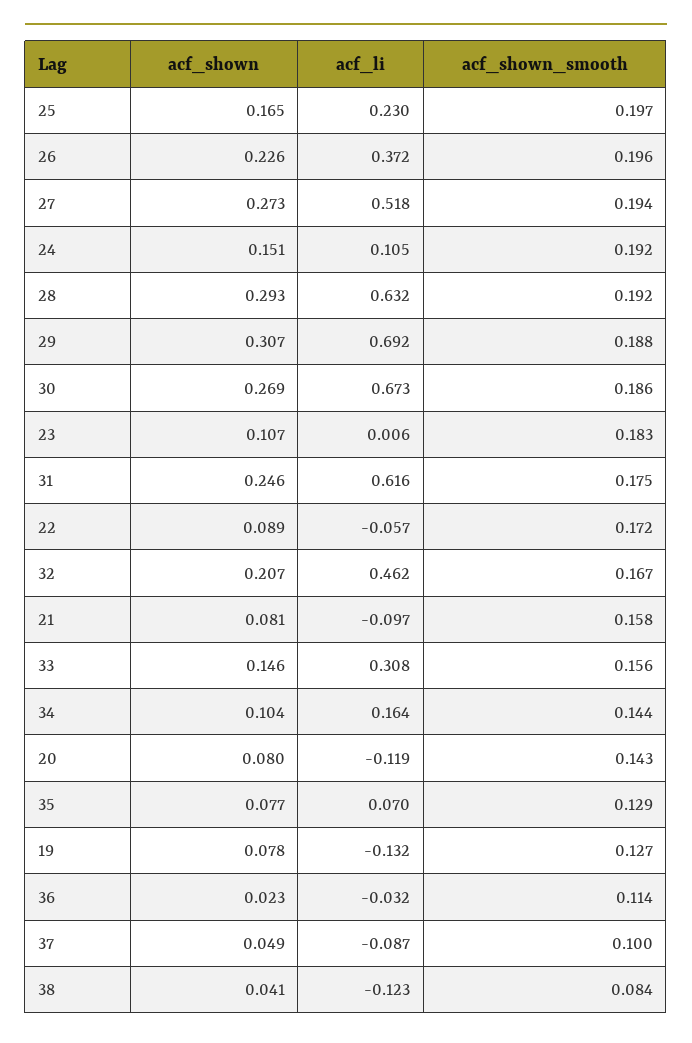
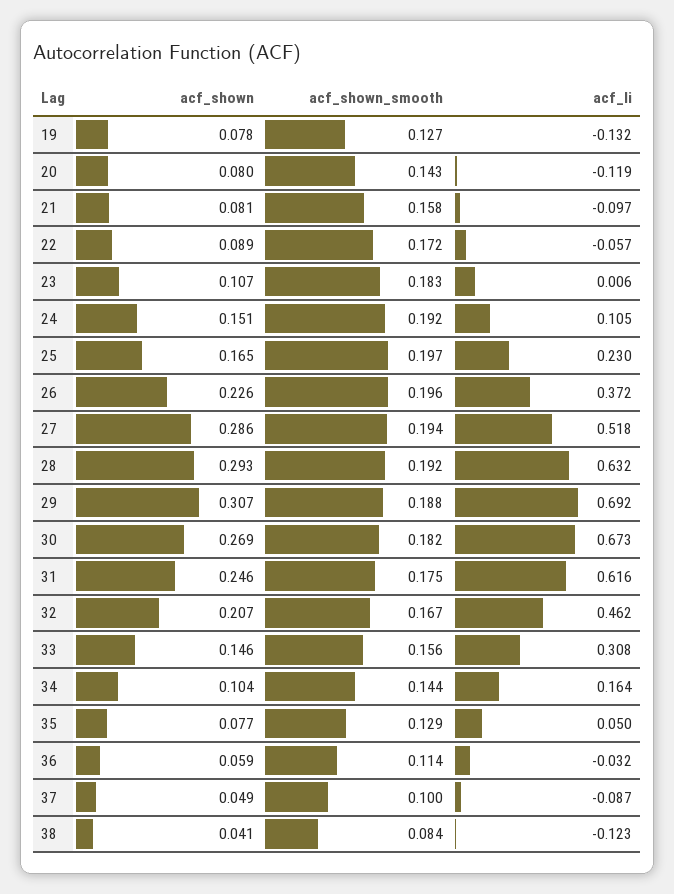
  {
    "acf_shown": {
      "25": 0.165,
      "26": 0.226,
-     "27": 0.273,
+     "27": 0.286,
      "24": 0.151,
      "28": 0.293,
      "29": 0.307,
      "30": 0.269,
      "23": 0.107,
      "31": 0.246,
      "22": 0.089,
      "32": 0.207,
      "21": 0.081,
      "33": 0.146,
      "34": 0.104,
      "20": 0.08,
      "35": 0.077,
      "19": 0.078,
-     "36": 0.023,
+     "36": 0.059,
      "37": 0.049,
      "38": 0.041
    },
    "acf_li": {
      "25": 0.23,
      "26": 0.372,
      "27": 0.518,
      "24": 0.105,
      "28": 0.632,
      "29": 0.692,
      "30": 0.673,
      "23": 0.006,
      "31": 0.616,
      "22": -0.057,
      "32": 0.462,
      "21": -0.097,
      "33": 0.308,
      "34": 0.164,
      "20": -0.119,
-     "35": 0.07,
+     "35": 0.05,
      "19": -0.132,
      "36": -0.032,
      "37": -0.087,
      "38": -0.123
    },
    "acf_shown_smooth": {
      "25": 0.197,
      "26": 0.196,
      "27": 0.194,
      "24": 0.192,
      "28": 0.192,
      "29": 0.188,
-     "30": 0.186,
+     "30": 0.182,
      "23": 0.183,
      "31": 0.175,
      "22": 0.172,
      "32": 0.167,
      "21": 0.158,
      "33": 0.156,
      "34": 0.144,
      "20": 0.143,
      "35": 0.129,
      "19": 0.127,
      "36": 0.114,
      "37": 0.1,
      "38": 0.084
    }
  }

